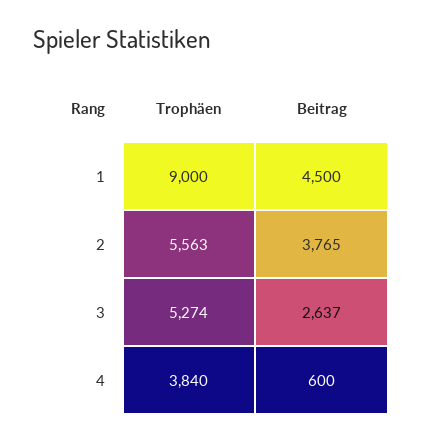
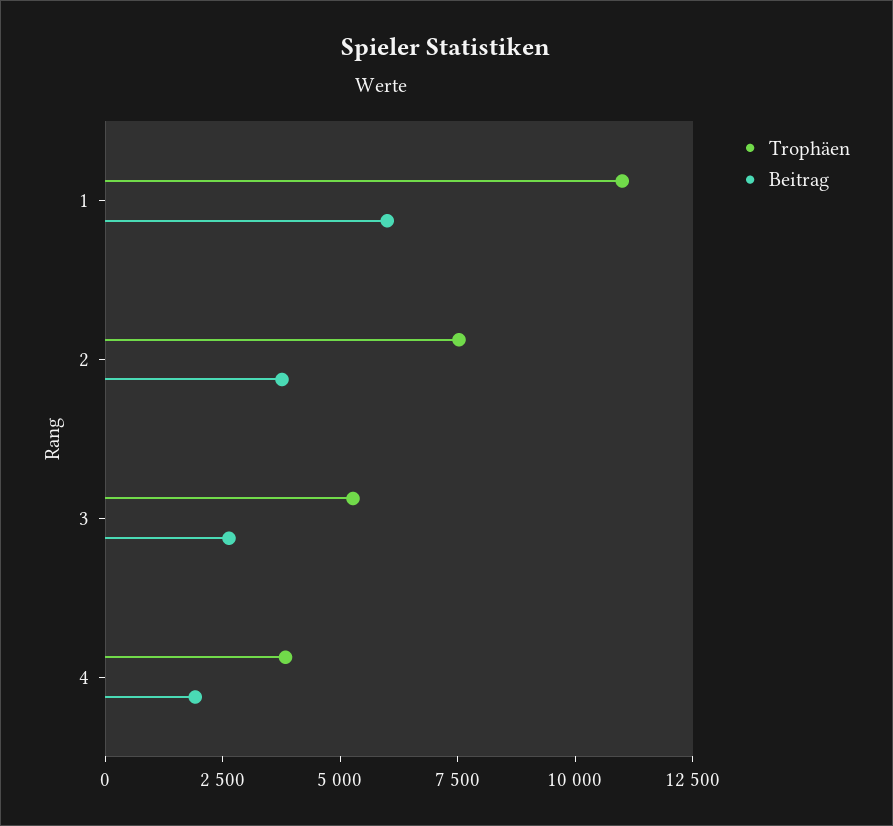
  {
    "Trophäen": {
-     "1": 9000,
+     "1": 11000,
-     "2": 5563,
+     "2": 7500,
      "3": 5274,
      "4": 3840
    },
    "Beitrag": {
-     "1": 4500,
+     "1": 6000,
      "2": 3765,
      "3": 2637,
-     "4": 600
+     "4": 2000
    }
  }

